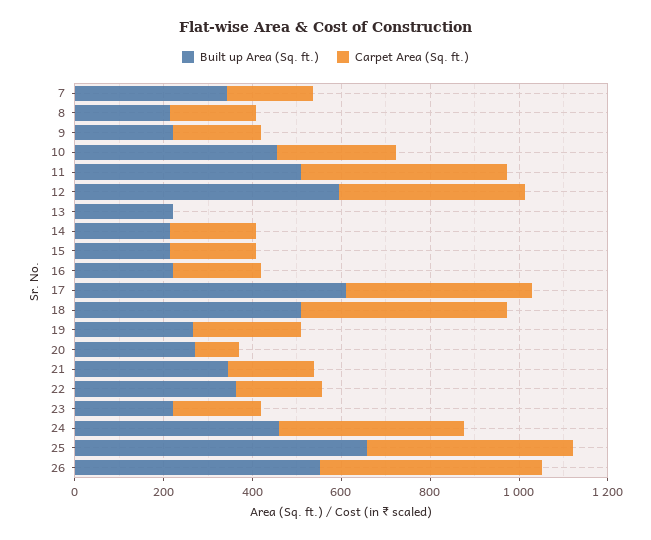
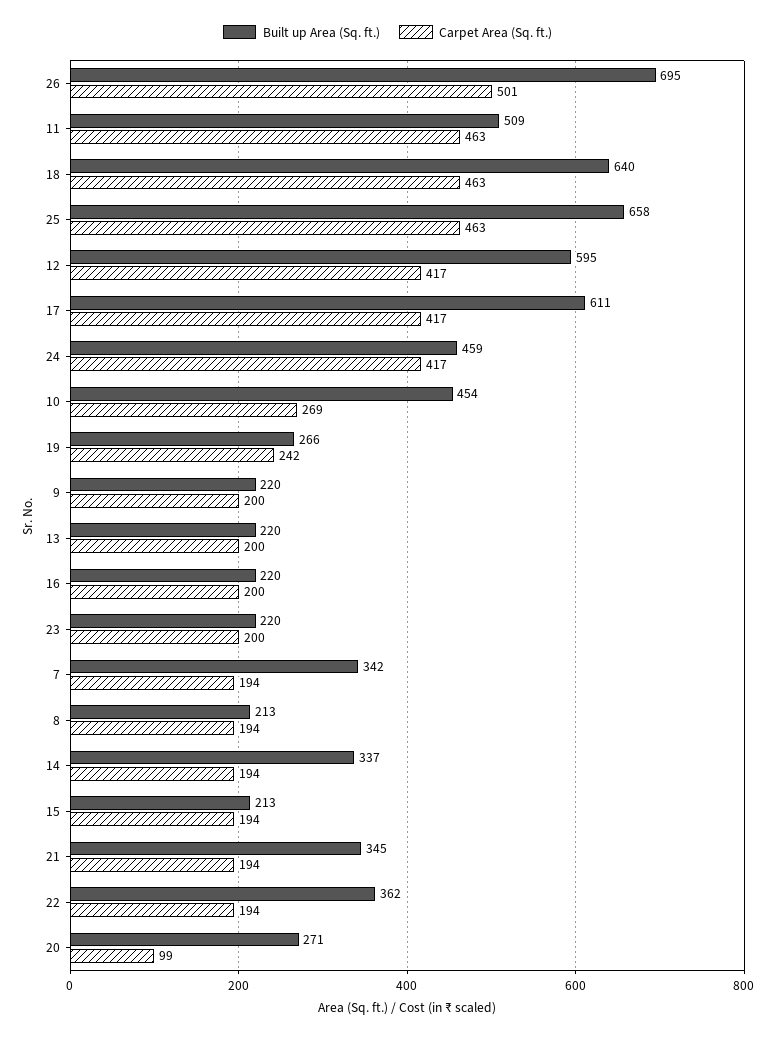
  {
    "Built up Area (Sq. ft.)": {
      "7": 342,
      "8": 213,
      "9": 220,
      "10": 454,
      "11": 509,
      "12": 595,
      "13": 220,
-     "14": 200,
+     "14": 337,
      "15": 213,
      "16": 220,
      "17": 611,
-     "18": 500,
+     "18": 640,
      "19": 266,
      "20": 271,
      "21": 345,
      "22": 362,
      "23": 220,
      "24": 459,
      "25": 658,
-     "26": 550
+     "26": 695
    },
    "Carpet Area (Sq. ft.)": {
      "7": 194,
      "8": 194,
      "9": 200,
      "10": 269,
      "11": 463,
      "12": 417,
-     "13": 0,
+     "13": 200,
      "14": 194,
      "15": 194,
      "16": 200,
      "17": 417,
      "18": 463,
      "19": 242,
      "20": 99,
      "21": 194,
      "22": 194,
      "23": 200,
      "24": 417,
      "25": 463,
      "26": 501
    }
  }

